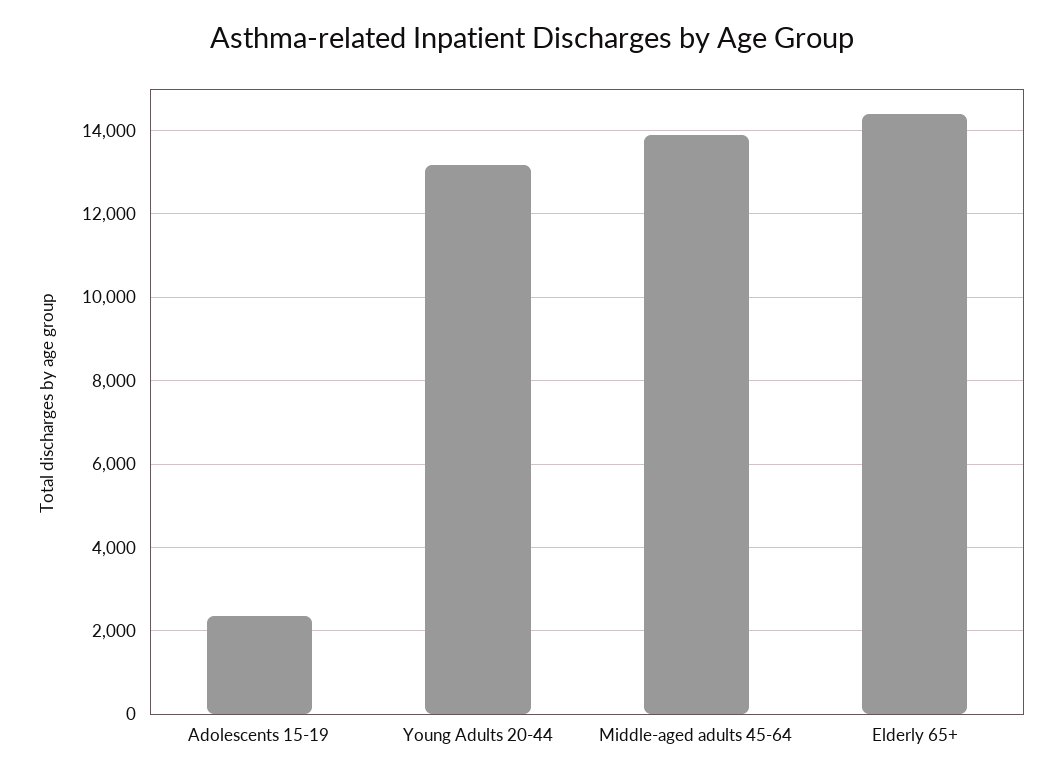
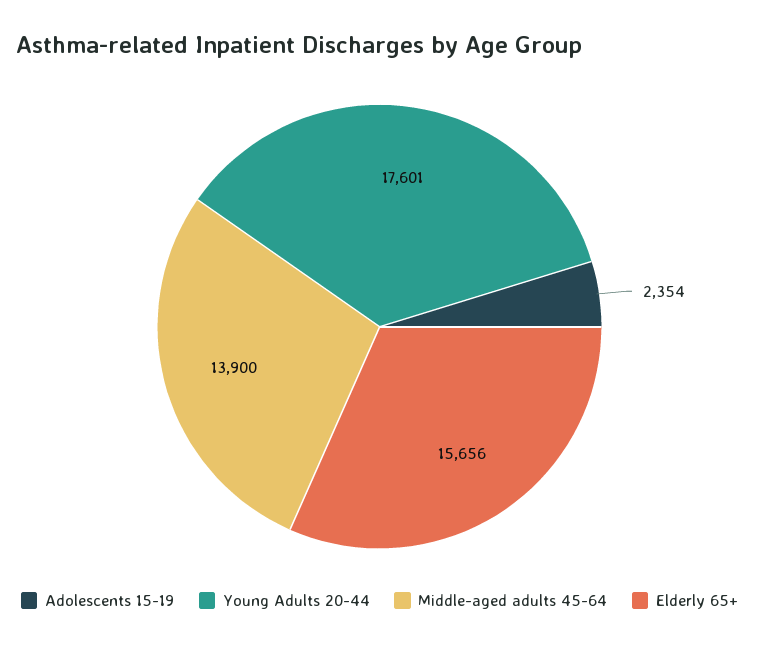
  {
    "Adolescents 15-19": 2354,
-   "Young Adults 20-44": 13200,
+   "Young Adults 20-44": 17601,
    "Middle-aged adults 45-64": 13900,
-   "Elderly 65+": 14400
+   "Elderly 65+": 15656
  }

